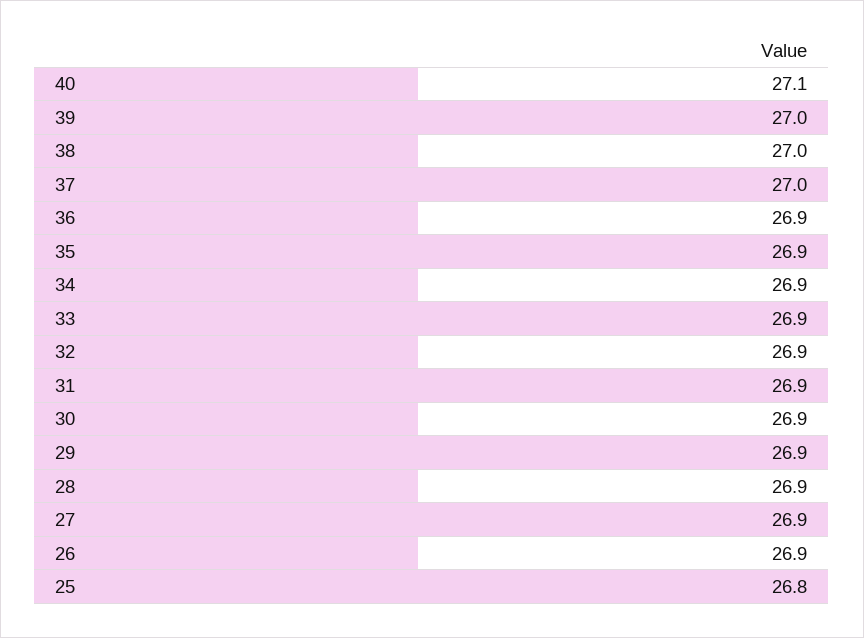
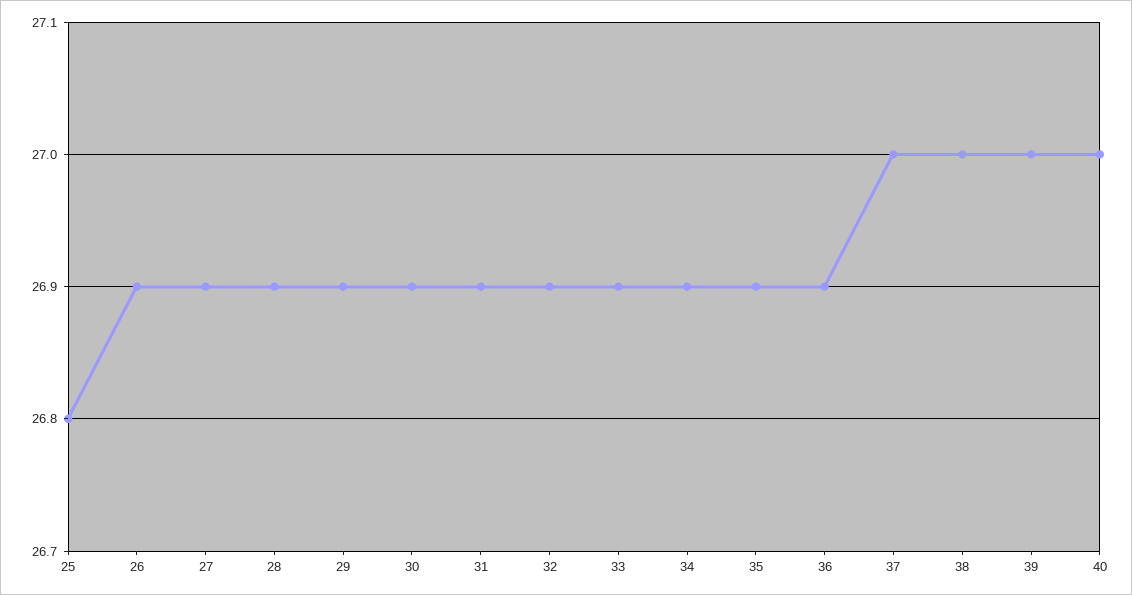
  {
-   "40": 27.1,
+   "40": 27,
    "39": 27,
    "38": 27,
    "37": 27,
    "36": 26.9,
    "35": 26.9,
    "34": 26.9,
    "33": 26.9,
    "32": 26.9,
    "31": 26.9,
    "30": 26.9,
    "29": 26.9,
    "28": 26.9,
    "27": 26.9,
    "26": 26.9,
    "25": 26.8
  }

